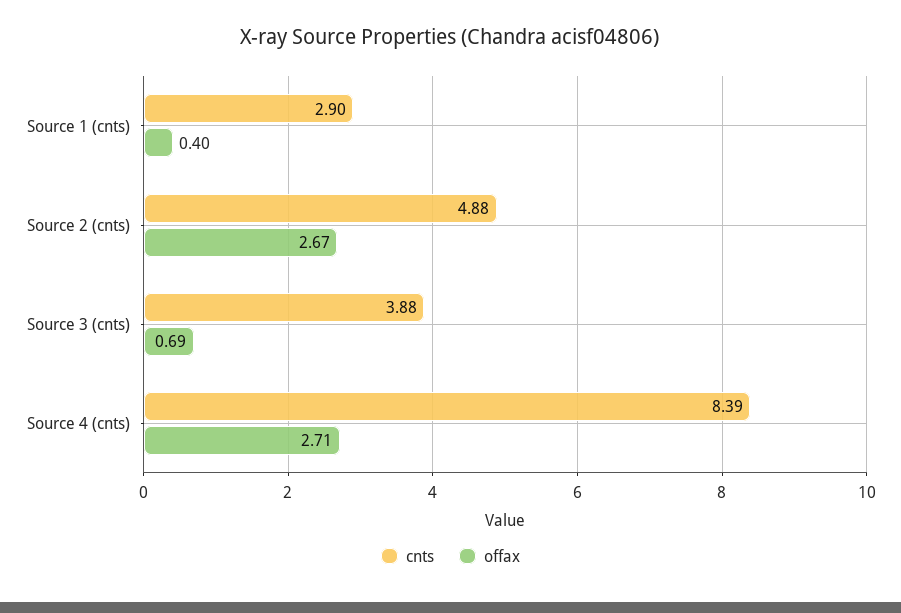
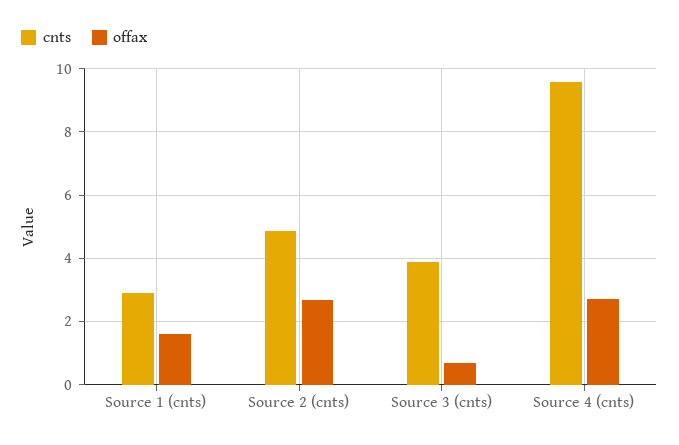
  {
    "cnts": {
      "Source 1 (cnts)": 2.9,
      "Source 2 (cnts)": 4.88,
      "Source 3 (cnts)": 3.88,
-     "Source 4 (cnts)": 8.39
+     "Source 4 (cnts)": 9.6
    },
    "offax": {
-     "Source 1 (cnts)": 0.4,
+     "Source 1 (cnts)": 1.6,
      "Source 2 (cnts)": 2.67,
      "Source 3 (cnts)": 0.69,
      "Source 4 (cnts)": 2.71
    }
  }

